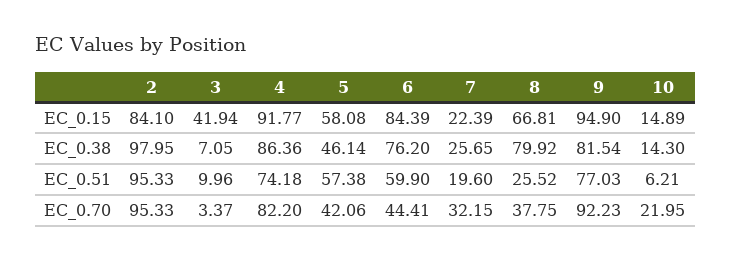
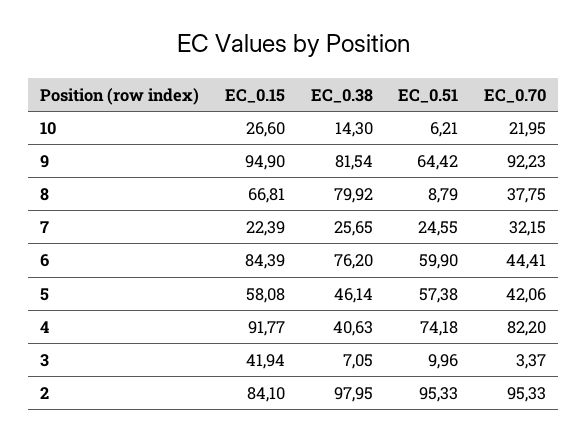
  {
    "2": {
      "EC_0.15": 84.1,
      "EC_0.38": 97.95,
      "EC_0.51": 95.33,
      "EC_0.70": 95.33
    },
    "3": {
      "EC_0.15": 41.94,
      "EC_0.38": 7.05,
      "EC_0.51": 9.96,
      "EC_0.70": 3.37
    },
    "4": {
      "EC_0.15": 91.77,
-     "EC_0.38": 86.36,
+     "EC_0.38": 40.63,
      "EC_0.51": 74.18,
      "EC_0.70": 82.2
    },
    "5": {
      "EC_0.15": 58.08,
      "EC_0.38": 46.14,
      "EC_0.51": 57.38,
      "EC_0.70": 42.06
    },
    "6": {
      "EC_0.15": 84.39,
      "EC_0.38": 76.2,
      "EC_0.51": 59.9,
      "EC_0.70": 44.41
    },
    "7": {
      "EC_0.15": 22.39,
      "EC_0.38": 25.65,
-     "EC_0.51": 19.6,
+     "EC_0.51": 24.55,
      "EC_0.70": 32.15
    },
    "8": {
      "EC_0.15": 66.81,
      "EC_0.38": 79.92,
-     "EC_0.51": 25.52,
+     "EC_0.51": 8.79,
      "EC_0.70": 37.75
    },
    "9": {
      "EC_0.15": 94.9,
      "EC_0.38": 81.54,
-     "EC_0.51": 77.03,
+     "EC_0.51": 64.42,
      "EC_0.70": 92.23
    },
    "10": {
-     "EC_0.15": 14.89,
+     "EC_0.15": 26.6,
      "EC_0.38": 14.3,
      "EC_0.51": 6.21,
      "EC_0.70": 21.95
    }
  }

